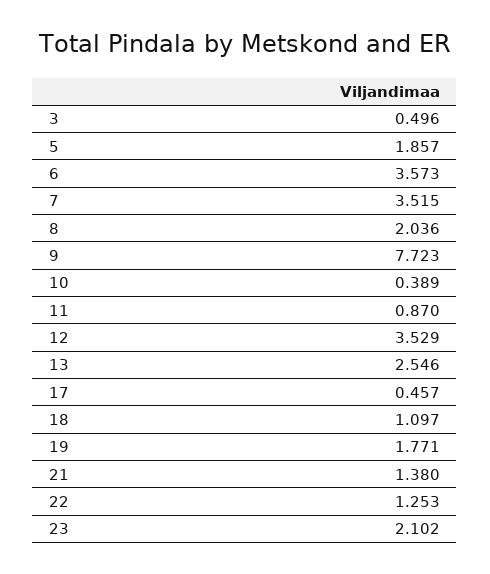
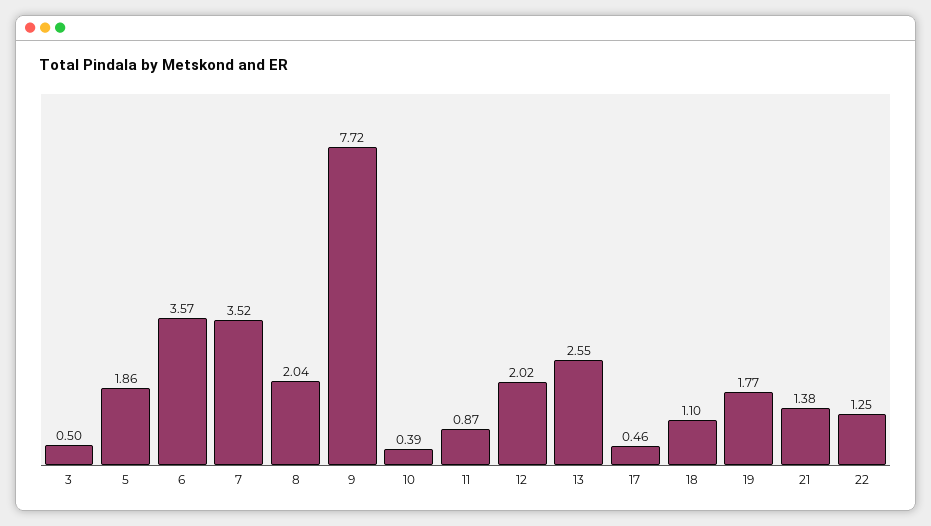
  {
    "3": 0.496,
    "5": 1.857,
    "6": 3.573,
    "7": 3.515,
    "8": 2.036,
    "9": 7.723,
    "10": 0.389,
    "11": 0.87,
-   "12": 3.529,
+   "12": 2.02,
    "13": 2.546,
    "17": 0.457,
    "18": 1.097,
    "19": 1.771,
    "21": 1.38,
-   "22": 1.253,
+   "22": 1.253
-   "23": 2.102
  }

